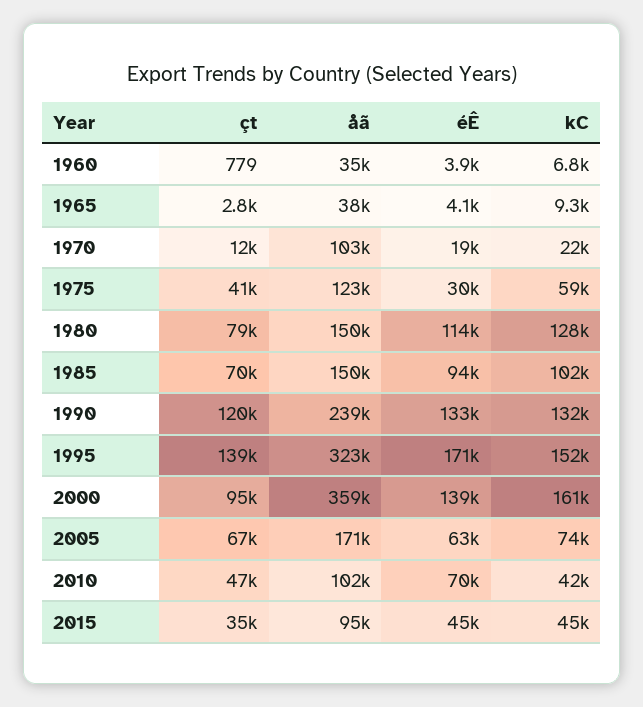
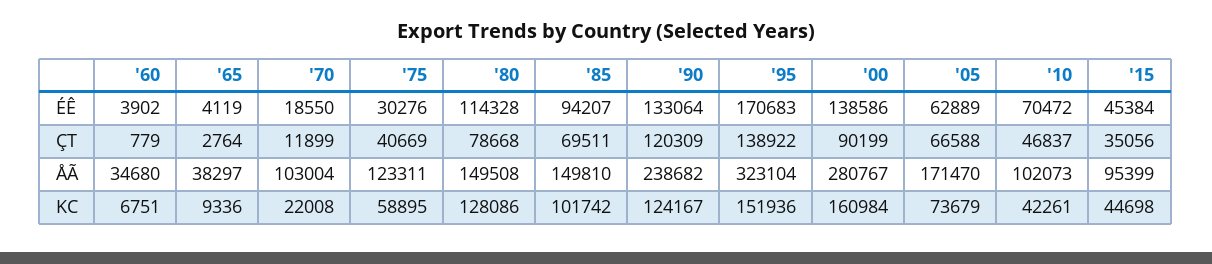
  {
    "çt": {
      "1960": 779,
      "1965": 2764,
      "1970": 11899,
      "1975": 40669,
      "1980": 78668,
      "1985": 69511,
      "1990": 120309,
      "1995": 138922,
-     "2000": 95000,
+     "2000": 90199,
      "2005": 66588,
      "2010": 46837,
      "2015": 35056
    },
    "åã": {
      "1960": 34680,
      "1965": 38297,
      "1970": 103004,
      "1975": 123311,
      "1980": 149508,
      "1985": 149810,
      "1990": 238682,
      "1995": 323104,
-     "2000": 359000,
+     "2000": 280767,
      "2005": 171470,
      "2010": 102073,
      "2015": 95399
    },
    "éÊ": {
      "1960": 3902,
      "1965": 4119,
      "1970": 18550,
      "1975": 30276,
      "1980": 114328,
      "1985": 94207,
      "1990": 133064,
      "1995": 170683,
      "2000": 138586,
      "2005": 62889,
      "2010": 70472,
      "2015": 45384
    },
    "kC": {
      "1960": 6751,
      "1965": 9336,
      "1970": 22008,
      "1975": 58895,
      "1980": 128086,
      "1985": 101742,
-     "1990": 132000,
+     "1990": 124167,
      "1995": 151936,
      "2000": 160984,
      "2005": 73679,
      "2010": 42261,
      "2015": 44698
    }
  }

